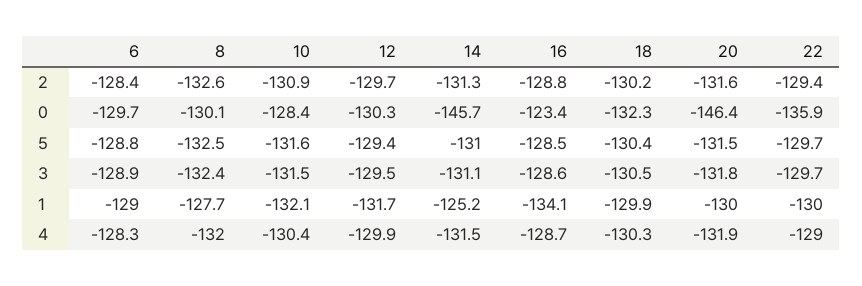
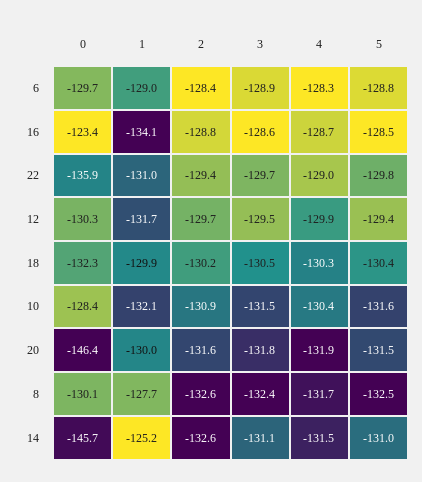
  {
    "6": {
      "2": -128.4,
      "0": -129.7,
      "5": -128.8,
      "3": -128.9,
      "1": -129,
      "4": -128.3
    },
    "8": {
      "2": -132.6,
      "0": -130.1,
      "5": -132.5,
      "3": -132.4,
      "1": -127.7,
-     "4": -132
+     "4": -131.7
    },
    "10": {
      "2": -130.9,
      "0": -128.4,
      "5": -131.6,
      "3": -131.5,
      "1": -132.1,
      "4": -130.4
    },
    "12": {
      "2": -129.7,
      "0": -130.3,
      "5": -129.4,
      "3": -129.5,
      "1": -131.7,
      "4": -129.9
    },
    "14": {
-     "2": -131.3,
+     "2": -132.6,
      "0": -145.7,
      "5": -131,
      "3": -131.1,
      "1": -125.2,
      "4": -131.5
    },
    "16": {
      "2": -128.8,
      "0": -123.4,
      "5": -128.5,
      "3": -128.6,
      "1": -134.1,
      "4": -128.7
    },
    "18": {
      "2": -130.2,
      "0": -132.3,
      "5": -130.4,
      "3": -130.5,
      "1": -129.9,
      "4": -130.3
    },
    "20": {
      "2": -131.6,
      "0": -146.4,
      "5": -131.5,
      "3": -131.8,
      "1": -130,
      "4": -131.9
    },
    "22": {
      "2": -129.4,
      "0": -135.9,
-     "5": -129.7,
+     "5": -129.8,
      "3": -129.7,
-     "1": -130,
+     "1": -131,
      "4": -129
    }
  }

